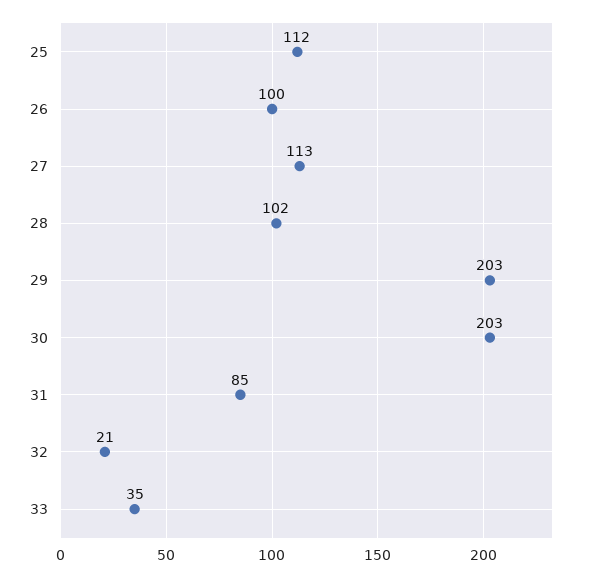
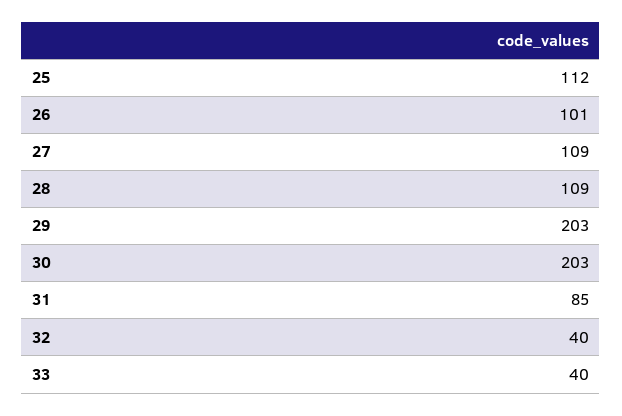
  {
    "25": 112,
-   "26": 100,
+   "26": 101,
-   "27": 113,
+   "27": 109,
-   "28": 102,
+   "28": 109,
    "29": 203,
    "30": 203,
    "31": 85,
-   "32": 21,
+   "32": 40,
-   "33": 35
+   "33": 40
  }

